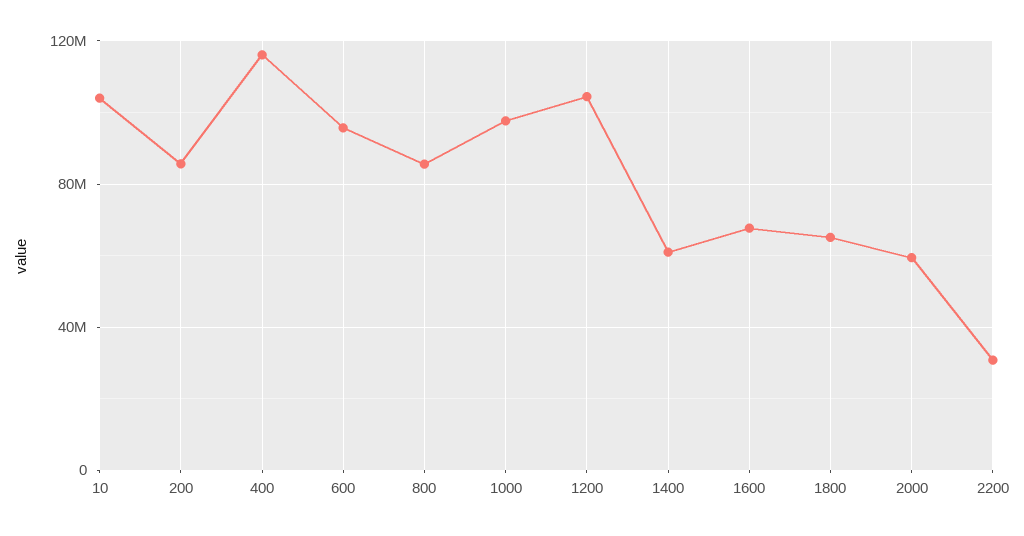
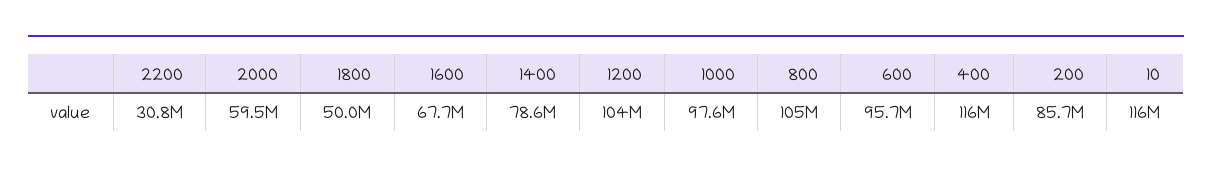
  {
-   "10": 105000000,
+   "10": 116000000,
    "200": 85700000,
    "400": 116000000,
    "600": 95700000,
-   "800": 85000000,
+   "800": 105000000,
    "1000": 97600000,
    "1200": 104000000,
-   "1400": 60000000,
+   "1400": 78600000,
    "1600": 67700000,
-   "1800": 65000000,
+   "1800": 50000000,
    "2000": 59500000,
    "2200": 30800000
  }

